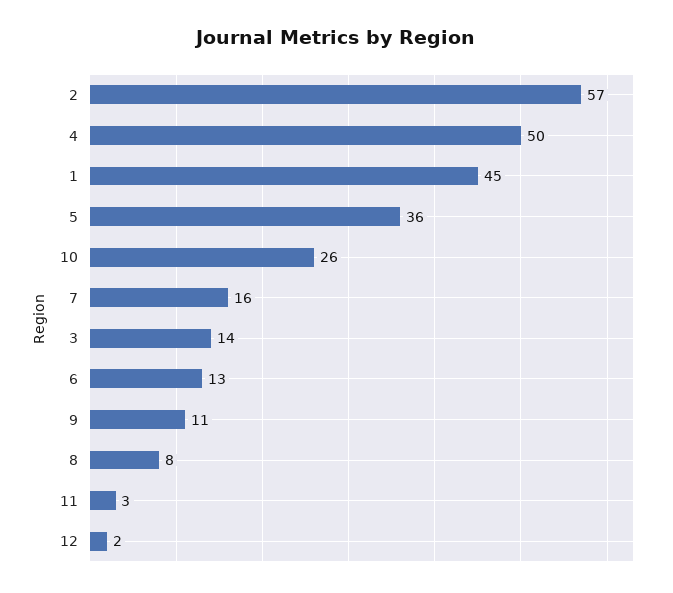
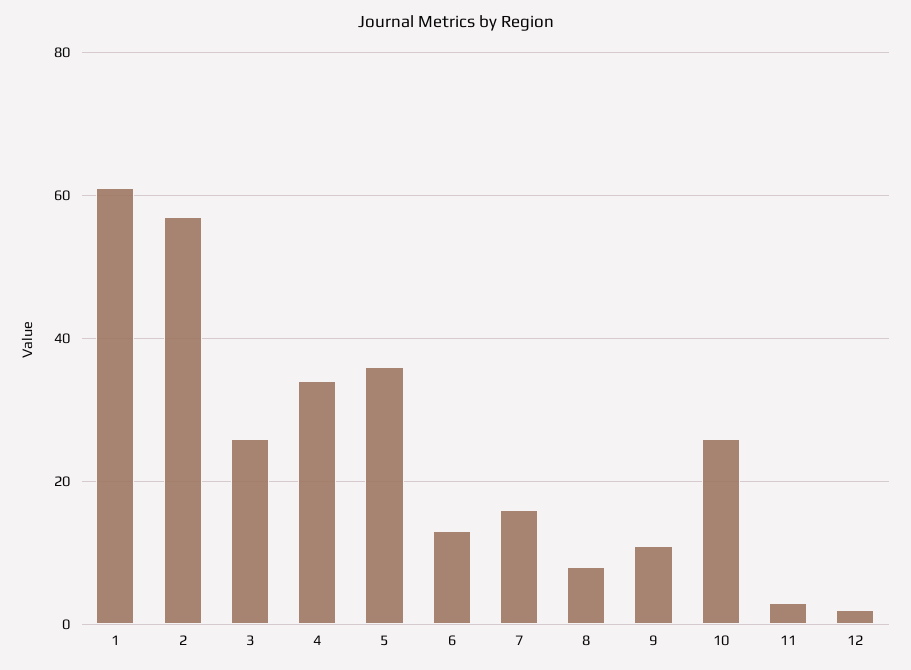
  {
    "2": 57,
-   "4": 50,
+   "4": 35,
-   "1": 45,
+   "1": 60,
    "5": 36,
    "10": 26,
    "7": 16,
-   "3": 14,
+   "3": 25,
    "6": 13,
    "9": 11,
    "8": 8,
    "11": 3,
    "12": 2
  }

